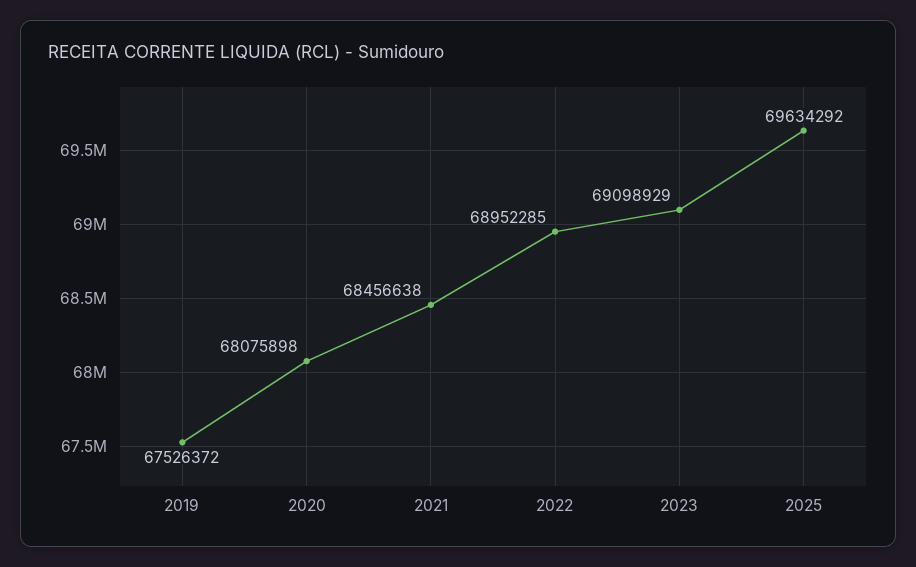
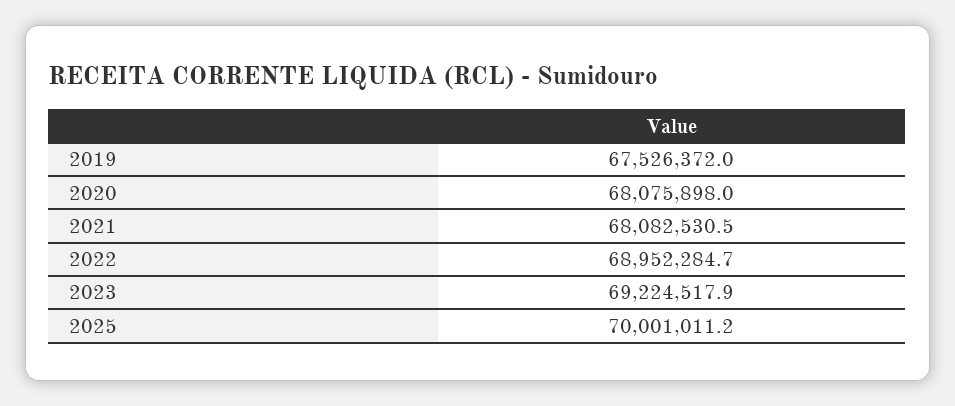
  {
    "2019": 67526372,
    "2020": 68075898,
-   "2021": 68456638,
+   "2021": 68082530.5,
    "2022": 68952284.7,
-   "2023": 69098929,
+   "2023": 69224517.9,
-   "2025": 69634292
+   "2025": 70001011.2
  }

